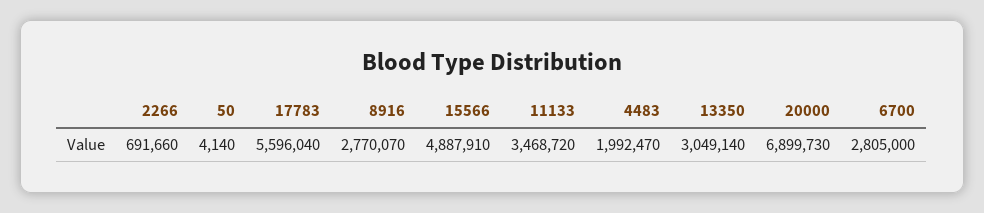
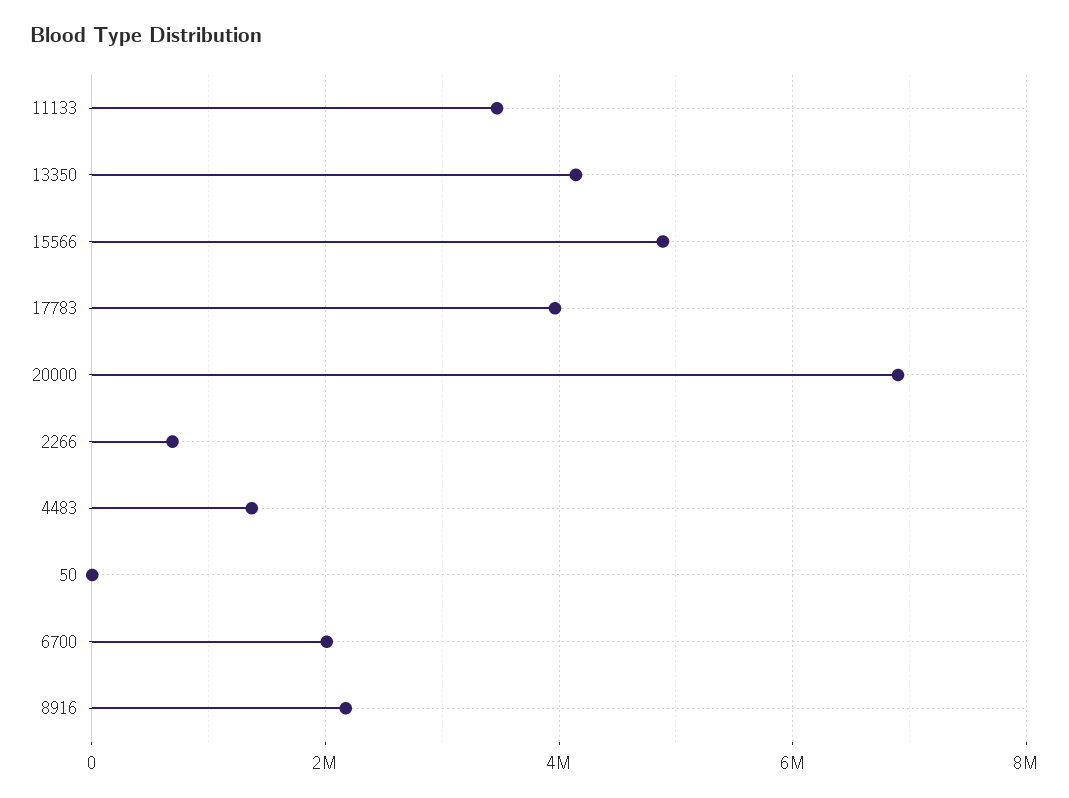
  {
    "2266": 691660,
    "50": 4140,
-   "17783": 5596040,
+   "17783": 4000000,
-   "8916": 2770070,
+   "8916": 2200000,
    "15566": 4887910,
    "11133": 3468720,
-   "4483": 1992470,
+   "4483": 1400000,
-   "13350": 3049140,
+   "13350": 4200000,
    "20000": 6899730,
-   "6700": 2805000
+   "6700": 2000000
  }

